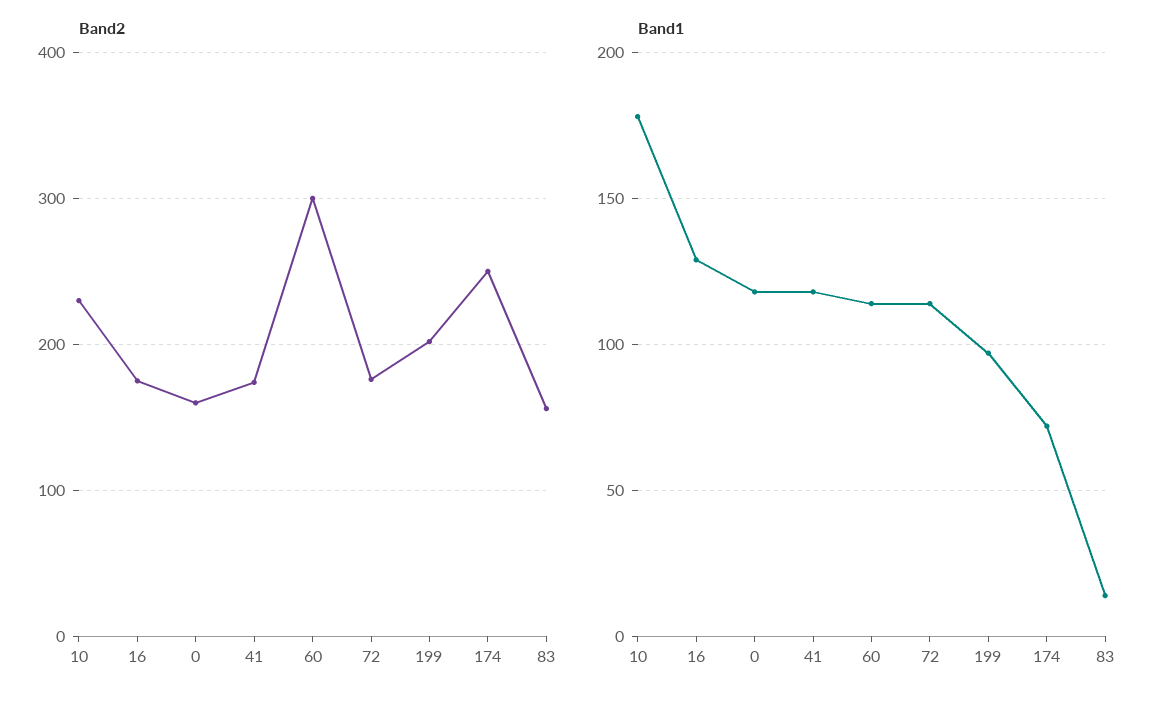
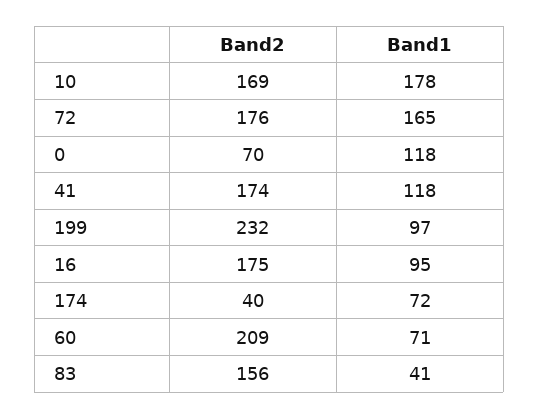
  {
    "Band2": {
-     "10": 230,
+     "10": 169,
      "16": 175,
-     "0": 160,
+     "0": 70,
      "41": 174,
-     "60": 300,
+     "60": 209,
      "72": 176,
-     "199": 200,
+     "199": 232,
-     "174": 250,
+     "174": 40,
      "83": 156
    },
    "Band1": {
      "10": 178,
-     "16": 130,
+     "16": 95,
      "0": 118,
      "41": 118,
-     "60": 115,
+     "60": 71,
-     "72": 115,
+     "72": 165,
      "199": 97,
      "174": 72,
-     "83": 15
+     "83": 41
    }
  }

